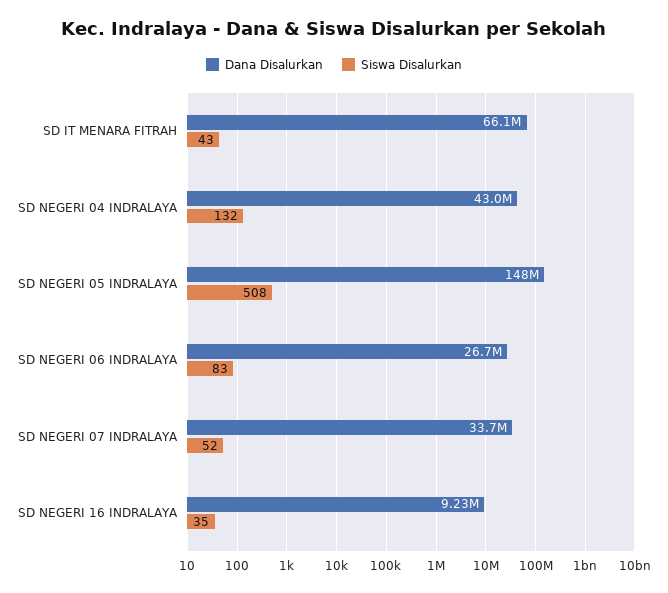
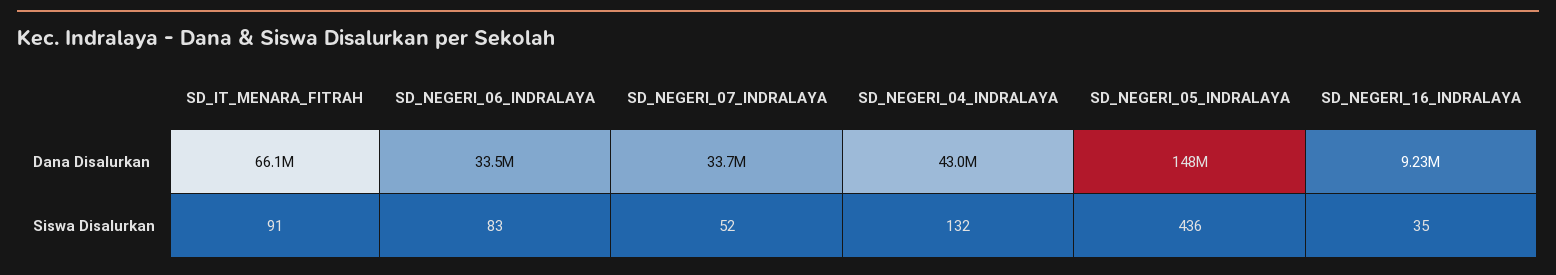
  {
    "Dana Disalurkan": {
      "SD IT MENARA FITRAH": 66100000,
      "SD NEGERI 04 INDRALAYA": 43000000,
      "SD NEGERI 05 INDRALAYA": 148000000,
-     "SD NEGERI 06 INDRALAYA": 26700000,
+     "SD NEGERI 06 INDRALAYA": 33500000,
      "SD NEGERI 07 INDRALAYA": 33700000,
      "SD NEGERI 16 INDRALAYA": 9230000
    },
    "Siswa Disalurkan": {
-     "SD IT MENARA FITRAH": 43,
+     "SD IT MENARA FITRAH": 91,
      "SD NEGERI 04 INDRALAYA": 132,
-     "SD NEGERI 05 INDRALAYA": 508,
+     "SD NEGERI 05 INDRALAYA": 436,
      "SD NEGERI 06 INDRALAYA": 83,
      "SD NEGERI 07 INDRALAYA": 52,
      "SD NEGERI 16 INDRALAYA": 35
    }
  }

